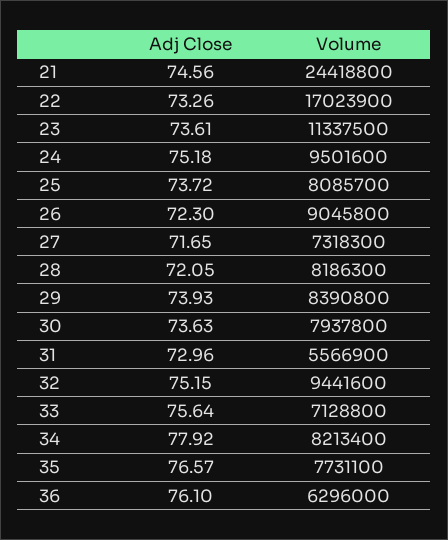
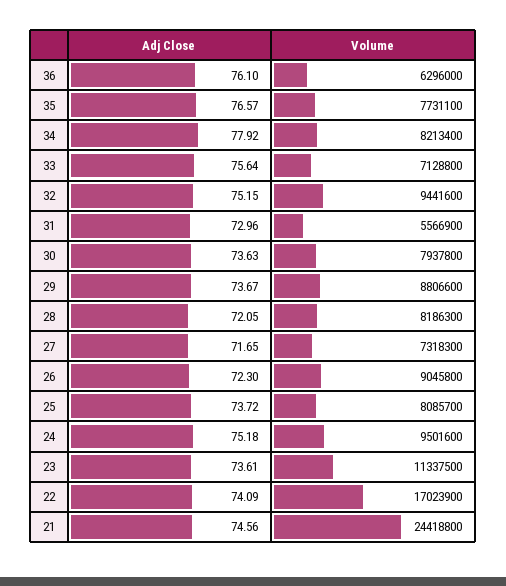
  {
    "Adj Close": {
      "21": 74.56,
-     "22": 73.26,
+     "22": 74.09,
      "23": 73.61,
      "24": 75.18,
      "25": 73.72,
      "26": 72.3,
      "27": 71.65,
      "28": 72.05,
-     "29": 73.93,
+     "29": 73.67,
      "30": 73.63,
      "31": 72.96,
      "32": 75.15,
      "33": 75.64,
      "34": 77.92,
      "35": 76.57,
      "36": 76.1
    },
    "Volume": {
      "21": 24418800,
      "22": 17023900,
      "23": 11337500,
      "24": 9501600,
      "25": 8085700,
      "26": 9045800,
      "27": 7318300,
      "28": 8186300,
-     "29": 8390800,
+     "29": 8806600,
      "30": 7937800,
      "31": 5566900,
      "32": 9441600,
      "33": 7128800,
      "34": 8213400,
      "35": 7731100,
      "36": 6296000
    }
  }

